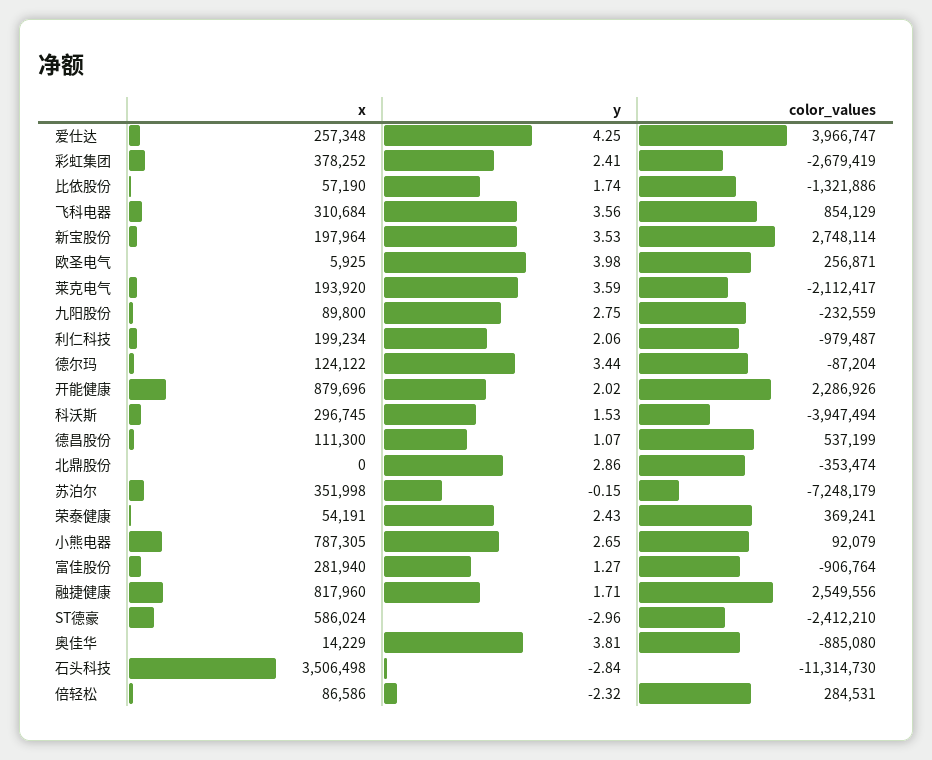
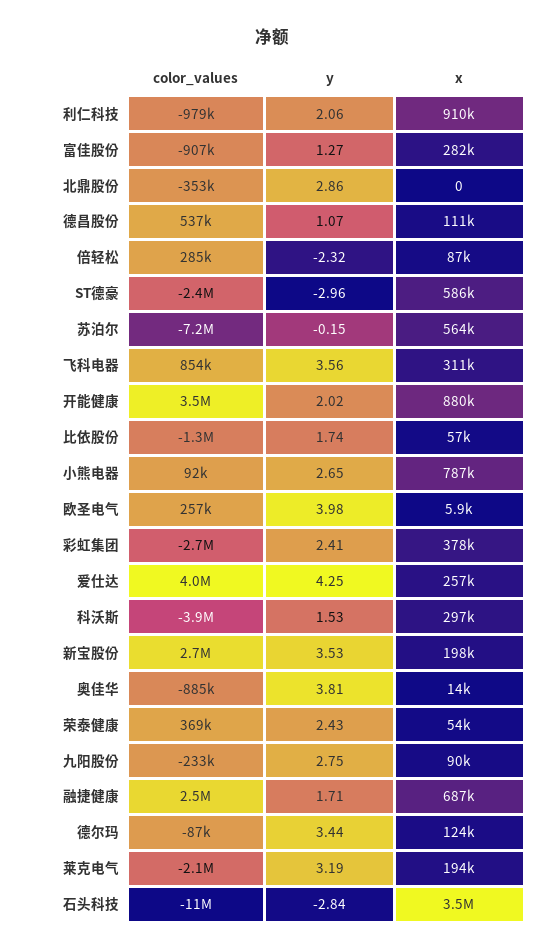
  {
    "x": {
      "爱仕达": 257348,
      "彩虹集团": 378252,
      "比依股份": 57190,
      "飞科电器": 310684,
      "新宝股份": 197964,
      "欧圣电气": 5925,
      "莱克电气": 193920,
      "九阳股份": 89800,
-     "利仁科技": 199234,
+     "利仁科技": 910000,
      "德尔玛": 124122,
      "开能健康": 879696,
      "科沃斯": 296745,
      "德昌股份": 111300,
      "北鼎股份": 0,
-     "苏泊尔": 351998,
+     "苏泊尔": 564000,
      "荣泰健康": 54191,
      "小熊电器": 787305,
      "富佳股份": 281940,
-     "融捷健康": 817960,
+     "融捷健康": 687000,
      "ST德豪": 586024,
      "奥佳华": 14229,
      "石头科技": 3506498,
      "倍轻松": 86586
    },
    "y": {
      "爱仕达": 4.25,
      "彩虹集团": 2.41,
      "比依股份": 1.74,
      "飞科电器": 3.56,
      "新宝股份": 3.53,
      "欧圣电气": 3.98,
-     "莱克电气": 3.59,
+     "莱克电气": 3.19,
      "九阳股份": 2.75,
      "利仁科技": 2.06,
      "德尔玛": 3.44,
      "开能健康": 2.02,
      "科沃斯": 1.53,
      "德昌股份": 1.07,
      "北鼎股份": 2.86,
      "苏泊尔": -0.15,
      "荣泰健康": 2.43,
      "小熊电器": 2.65,
      "富佳股份": 1.27,
      "融捷健康": 1.71,
      "ST德豪": -2.96,
      "奥佳华": 3.81,
      "石头科技": -2.84,
      "倍轻松": -2.32
    },
    "color_values": {
      "爱仕达": 3966747,
      "彩虹集团": -2679419,
      "比依股份": -1321886,
      "飞科电器": 854129,
      "新宝股份": 2748114,
      "欧圣电气": 256871,
      "莱克电气": -2112417,
      "九阳股份": -232559,
      "利仁科技": -979487,
      "德尔玛": -87204,
-     "开能健康": 2286926,
+     "开能健康": 3500000,
      "科沃斯": -3947494,
      "德昌股份": 537199,
      "北鼎股份": -353474,
      "苏泊尔": -7248179,
      "荣泰健康": 369241,
      "小熊电器": 92079,
      "富佳股份": -906764,
      "融捷健康": 2549556,
      "ST德豪": -2412210,
      "奥佳华": -885080,
      "石头科技": -11314730,
      "倍轻松": 284531
    }
  }

